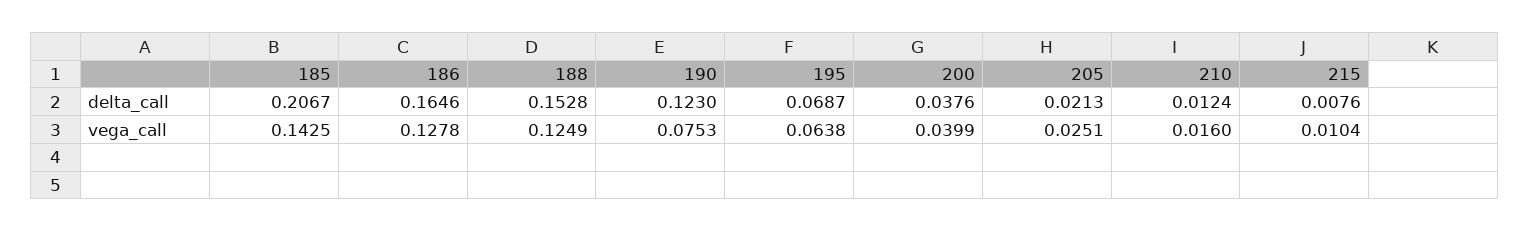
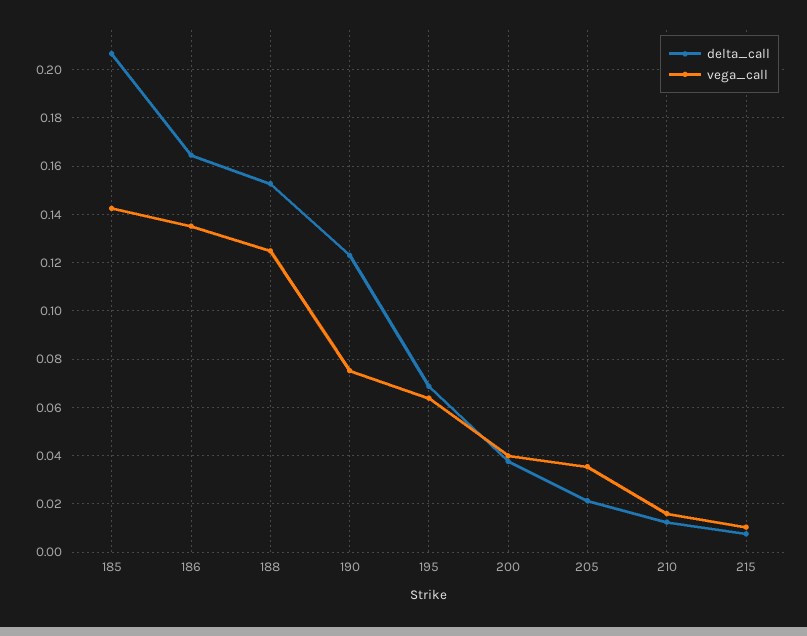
  {
    "delta_call": {
      "185": 0.2067,
      "186": 0.1646,
      "188": 0.1528,
      "190": 0.123,
      "195": 0.0687,
      "200": 0.0376,
      "205": 0.0213,
      "210": 0.0124,
      "215": 0.0076
    },
    "vega_call": {
      "185": 0.1425,
-     "186": 0.1278,
+     "186": 0.135,
      "188": 0.1249,
      "190": 0.0753,
      "195": 0.0638,
      "200": 0.0399,
-     "205": 0.0251,
+     "205": 0.035,
      "210": 0.016,
      "215": 0.0104
    }
  }

